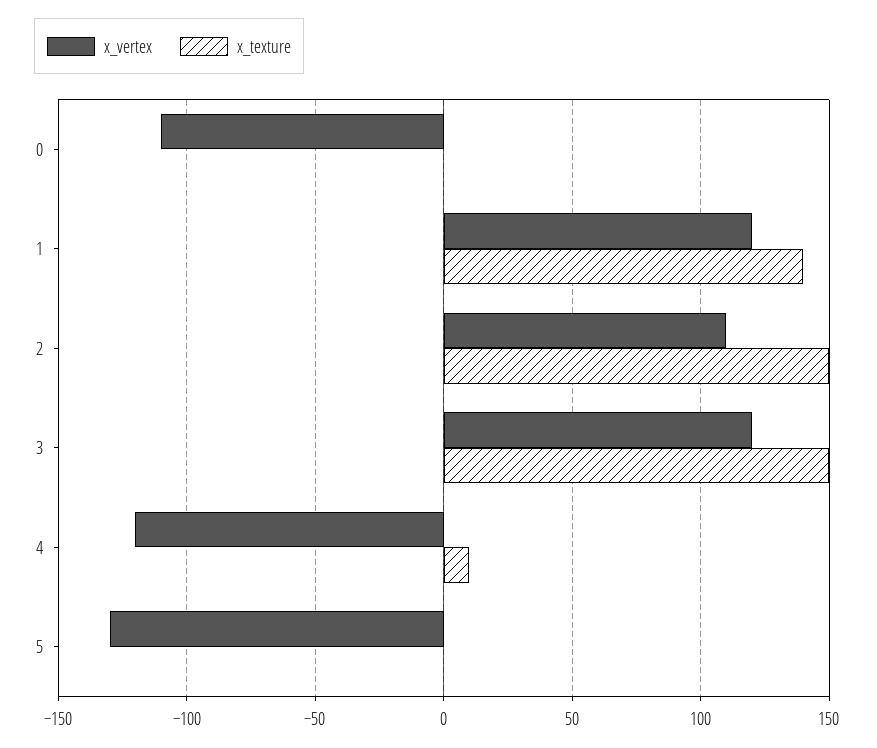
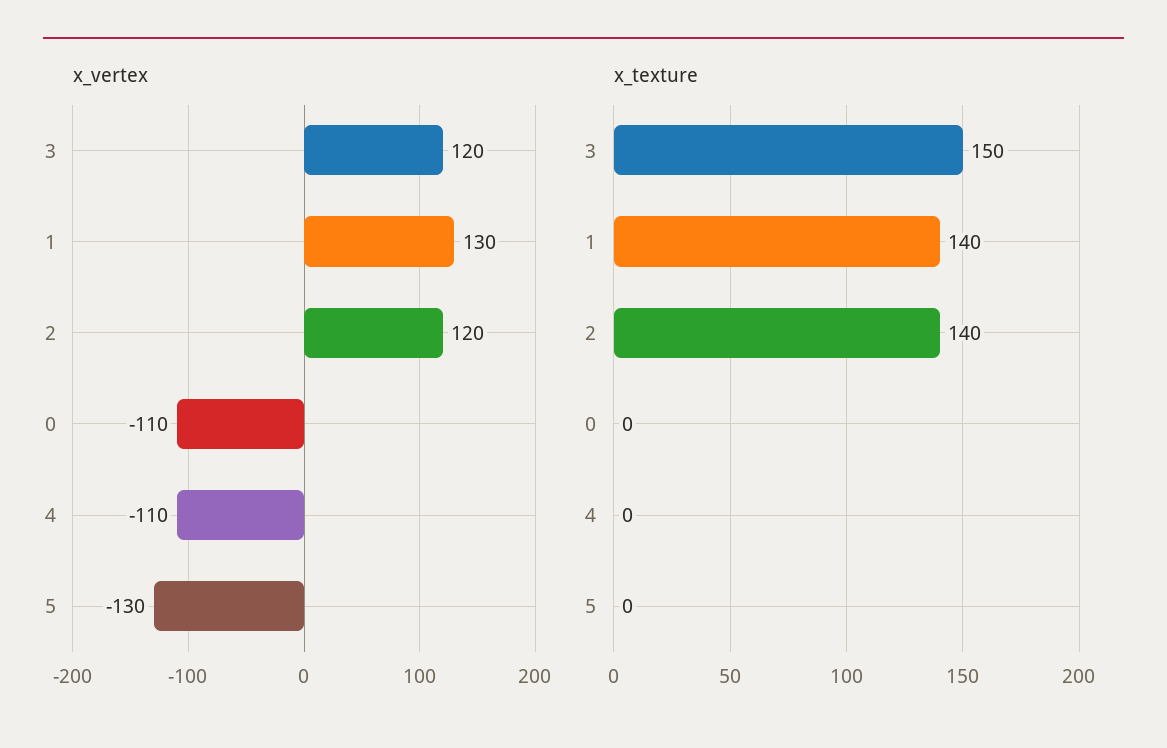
  {
    "x_vertex": {
      "0": -110,
-     "1": 120,
+     "1": 130,
-     "2": 110,
+     "2": 120,
      "3": 120,
-     "4": -120,
+     "4": -110,
      "5": -130
    },
    "x_texture": {
      "0": 0,
      "1": 140,
-     "2": 150,
+     "2": 140,
      "3": 150,
-     "4": 10,
+     "4": 0,
      "5": 0
    }
  }

